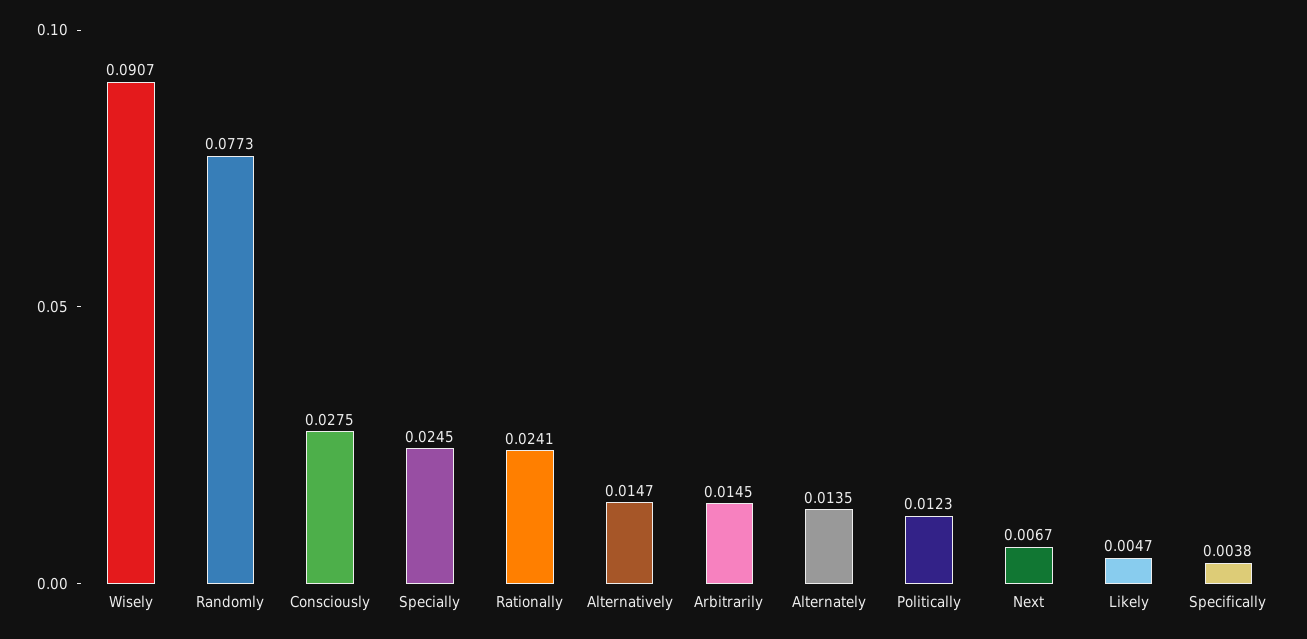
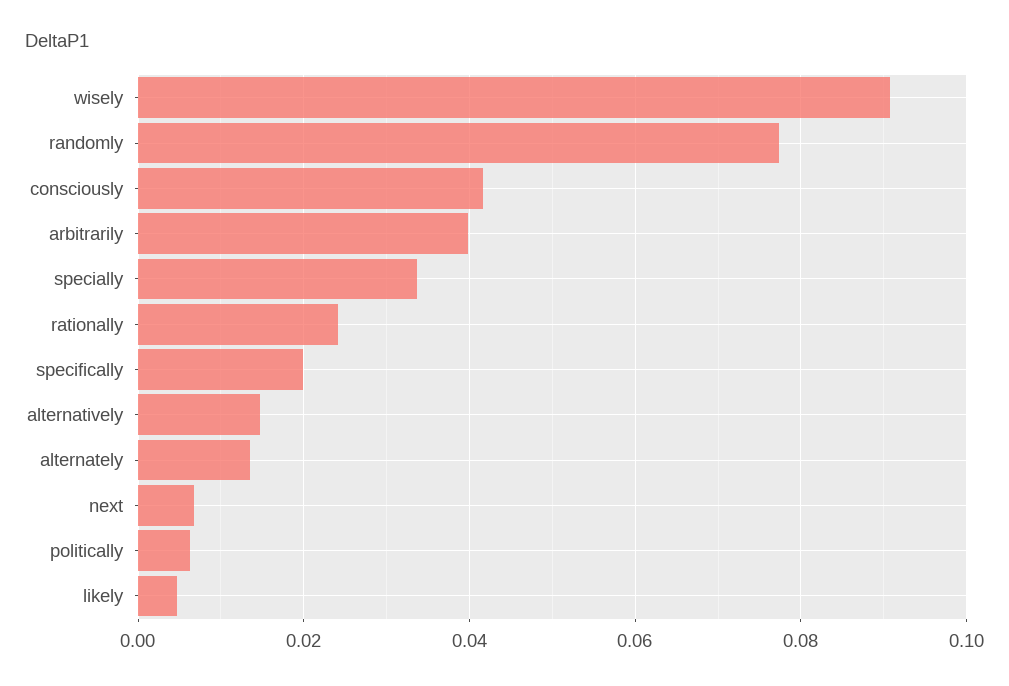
  {
    "Wisely": 0.0907,
    "Randomly": 0.0773,
-   "Consciously": 0.0275,
+   "Consciously": 0.042,
-   "Specially": 0.0245,
+   "Specially": 0.034,
    "Rationally": 0.0241,
    "Alternatively": 0.0147,
-   "Arbitrarily": 0.0145,
+   "Arbitrarily": 0.04,
    "Alternately": 0.0135,
-   "Politically": 0.0123,
+   "Politically": 0.006,
    "Next": 0.0067,
    "Likely": 0.0047,
-   "Specifically": 0.0038
+   "Specifically": 0.02
  }

